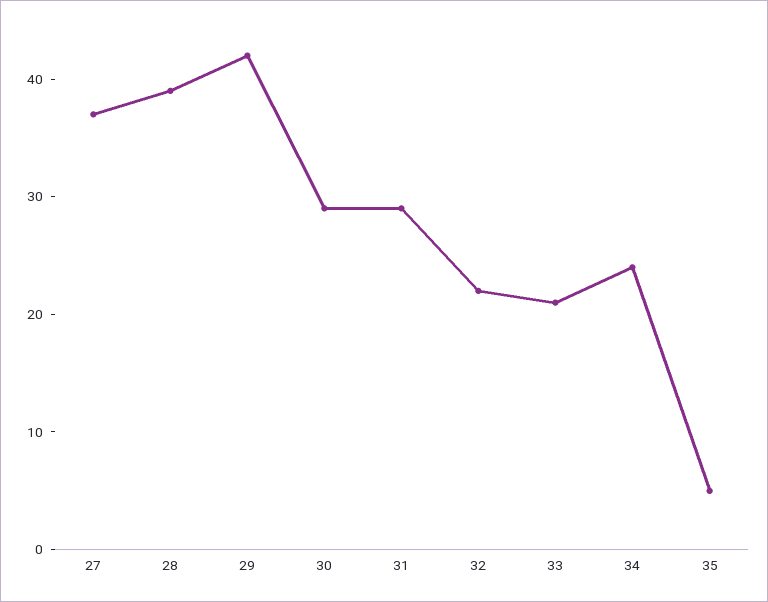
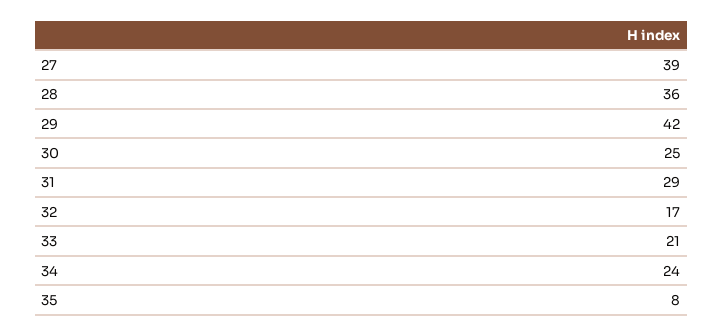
  {
-   "27": 37,
+   "27": 39,
-   "28": 39,
+   "28": 36,
    "29": 42,
-   "30": 29,
+   "30": 25,
    "31": 29,
-   "32": 22,
+   "32": 17,
    "33": 21,
    "34": 24,
-   "35": 5
+   "35": 8
  }

